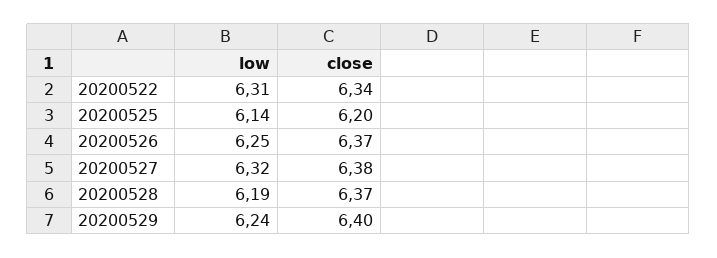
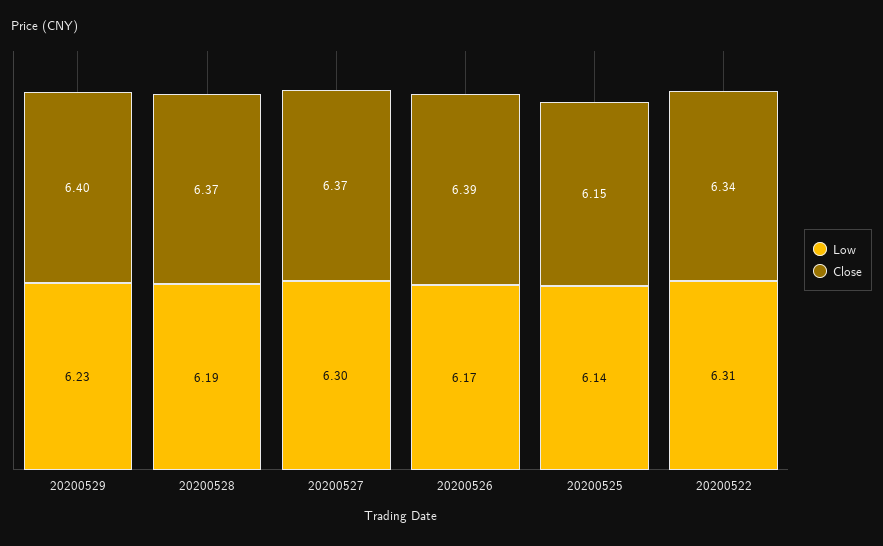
  {
    "low": {
      "20200522": 6.31,
      "20200525": 6.14,
-     "20200526": 6.25,
+     "20200526": 6.17,
-     "20200527": 6.32,
+     "20200527": 6.3,
      "20200528": 6.19,
-     "20200529": 6.24
+     "20200529": 6.23
    },
    "close": {
      "20200522": 6.34,
-     "20200525": 6.2,
+     "20200525": 6.15,
-     "20200526": 6.37,
+     "20200526": 6.39,
-     "20200527": 6.38,
+     "20200527": 6.37,
      "20200528": 6.37,
      "20200529": 6.4
    }
  }

